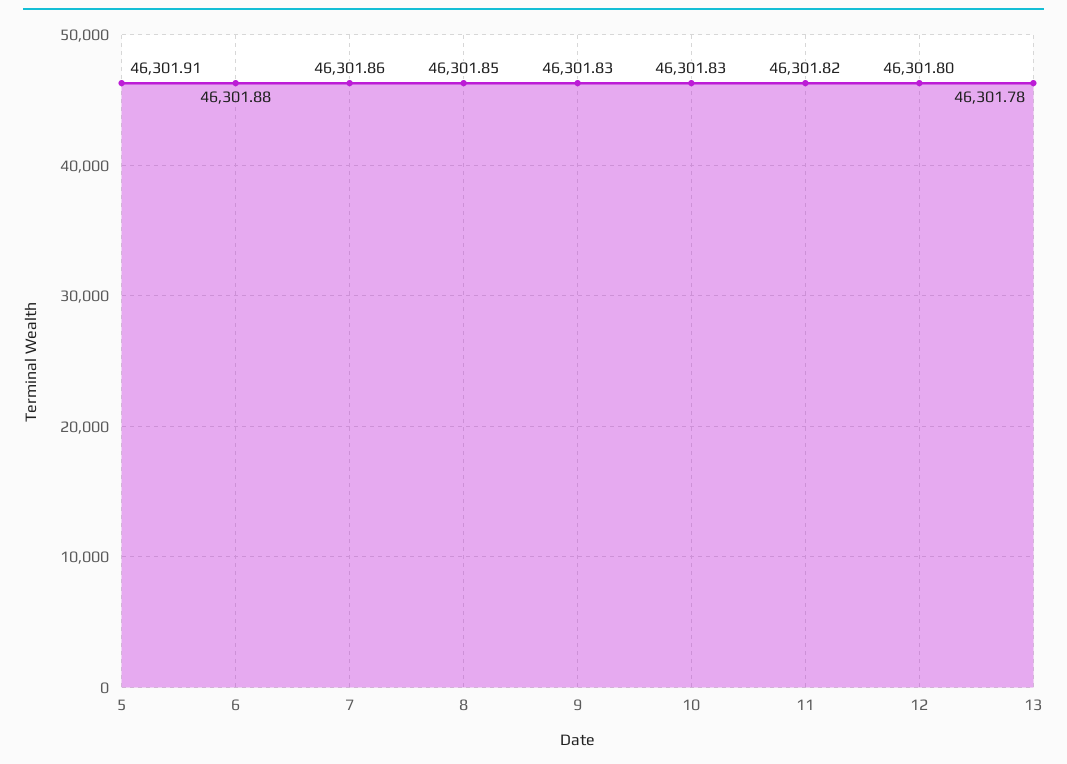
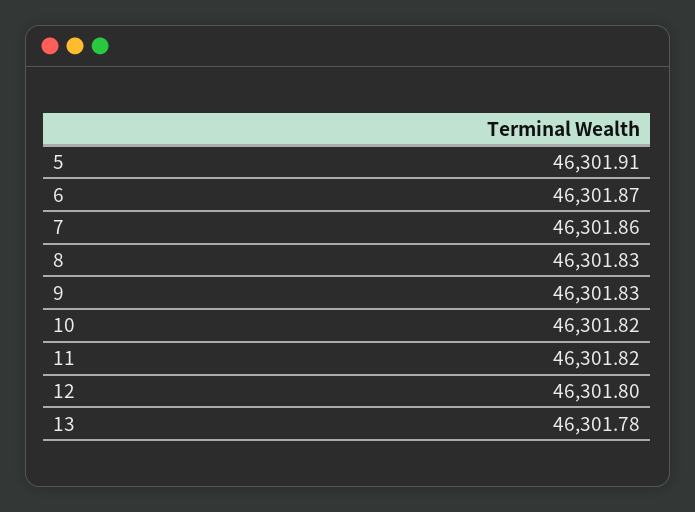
  {
    "5": 46301.91,
-   "6": 46301.88,
+   "6": 46301.87,
    "7": 46301.86,
-   "8": 46301.85,
+   "8": 46301.83,
    "9": 46301.83,
-   "10": 46301.83,
+   "10": 46301.82,
    "11": 46301.82,
    "12": 46301.8,
    "13": 46301.78
  }

